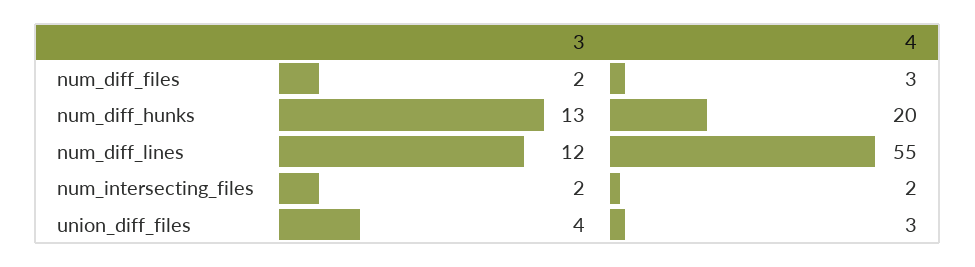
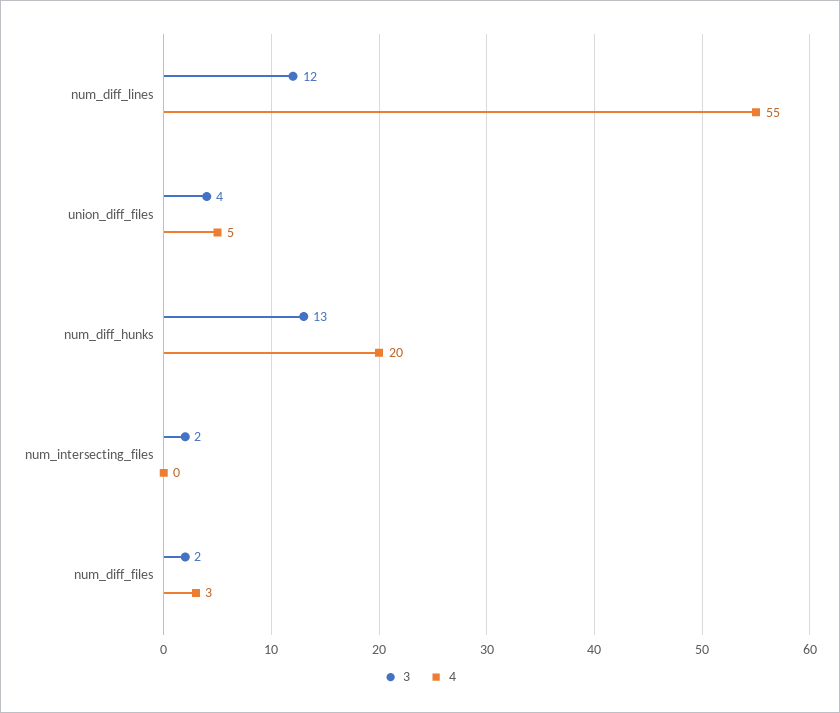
  {
    "3": {
      "num_diff_files": 2,
      "num_diff_hunks": 13,
      "num_diff_lines": 12,
      "num_intersecting_files": 2,
      "union_diff_files": 4
    },
    "4": {
      "num_diff_files": 3,
      "num_diff_hunks": 20,
      "num_diff_lines": 55,
-     "num_intersecting_files": 2,
+     "num_intersecting_files": 0,
-     "union_diff_files": 3
+     "union_diff_files": 5
    }
  }

